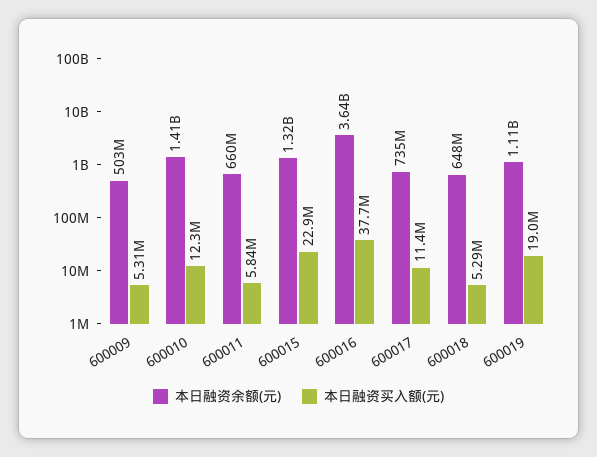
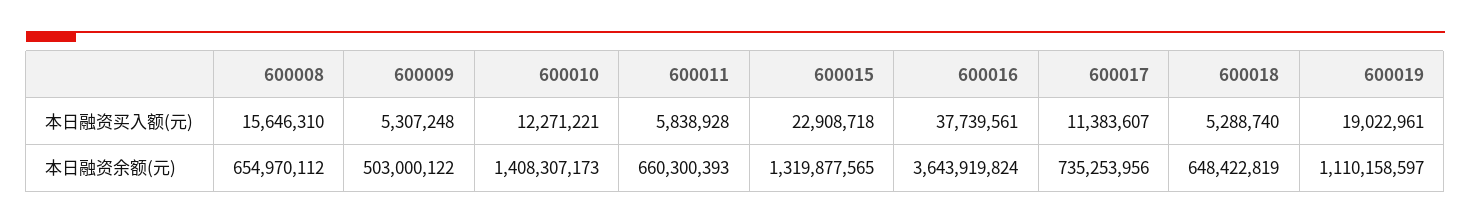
  {
    "本日融资余额(元)": {
      "600009": 503000122,
      "600010": 1408307173,
      "600011": 660300393,
      "600015": 1319877565,
      "600016": 3643919824,
      "600017": 735253956,
      "600018": 648422819,
-     "600019": 1110158597
+     "600019": 1110158597,
+     "600008": 654970112
    },
    "本日融资买入额(元)": {
      "600009": 5307248,
      "600010": 12271221,
      "600011": 5838928,
      "600015": 22908718,
      "600016": 37739561,
      "600017": 11383607,
      "600018": 5288740,
-     "600019": 19022961
+     "600019": 19022961,
+     "600008": 15646310
    }
  }

